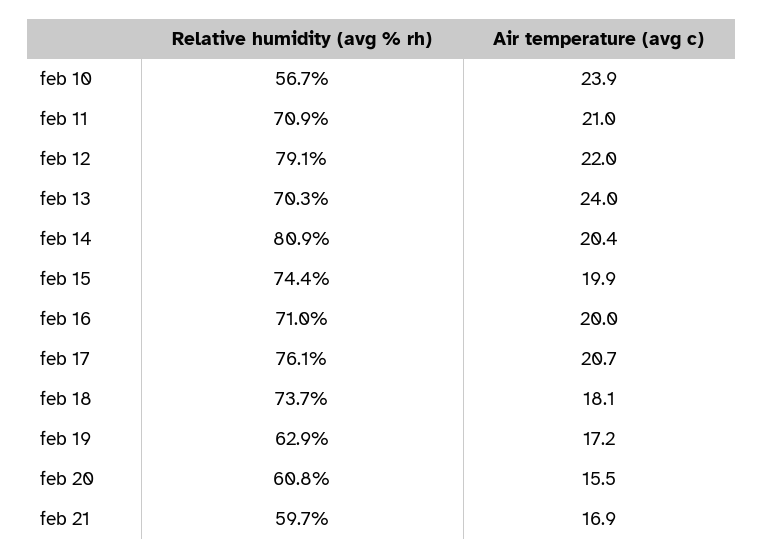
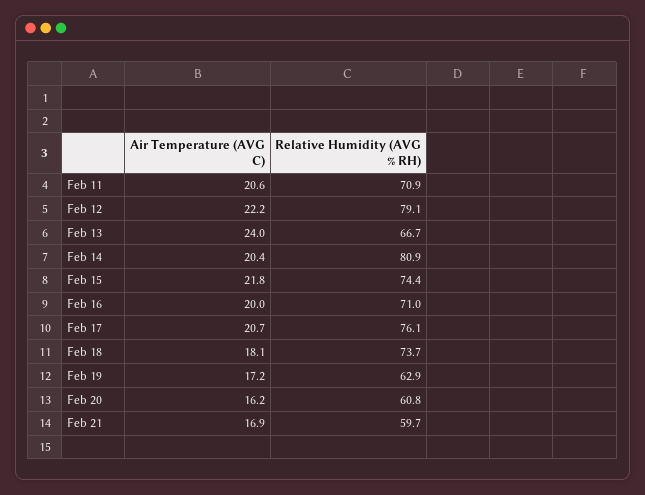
  {
    "Relative humidity (avg % rh)": {
-     "feb 10": 56.7,
      "feb 11": 70.9,
      "feb 12": 79.1,
-     "feb 13": 70.3,
+     "feb 13": 66.7,
      "feb 14": 80.9,
      "feb 15": 74.4,
      "feb 16": 71,
      "feb 17": 76.1,
      "feb 18": 73.7,
      "feb 19": 62.9,
      "feb 20": 60.8,
      "feb 21": 59.7
    },
    "Air temperature (avg c)": {
-     "feb 10": 23.9,
-     "feb 11": 21,
+     "feb 11": 20.6,
-     "feb 12": 22,
+     "feb 12": 22.2,
      "feb 13": 24,
      "feb 14": 20.4,
-     "feb 15": 19.9,
+     "feb 15": 21.8,
      "feb 16": 20,
      "feb 17": 20.7,
      "feb 18": 18.1,
      "feb 19": 17.2,
-     "feb 20": 15.5,
+     "feb 20": 16.2,
      "feb 21": 16.9
    }
  }

